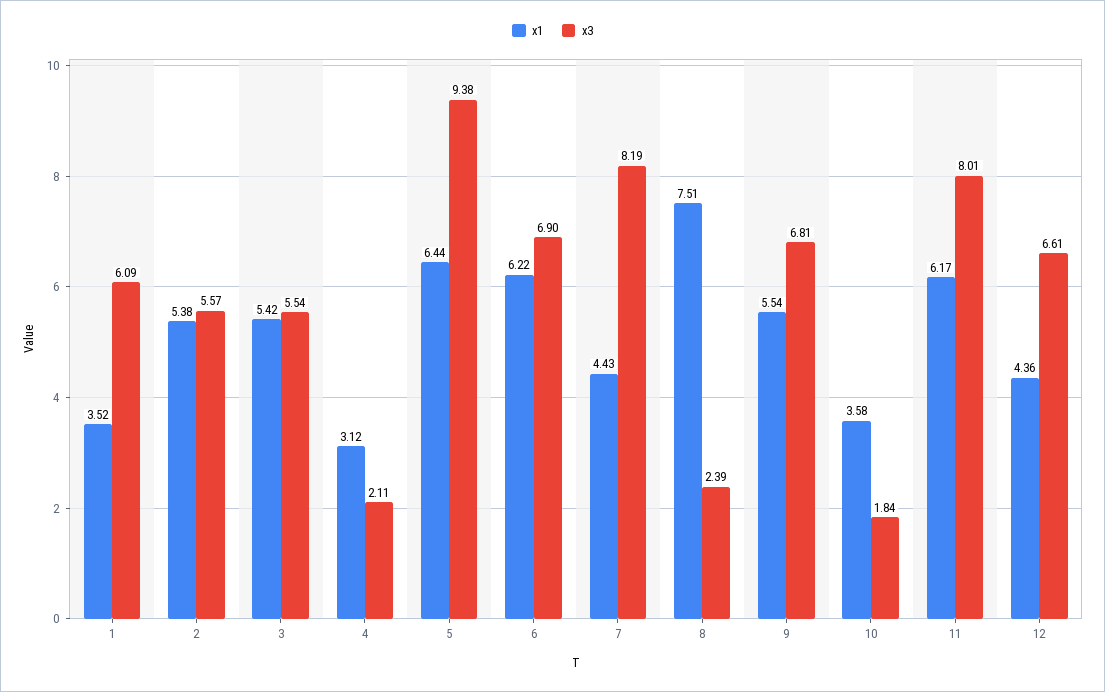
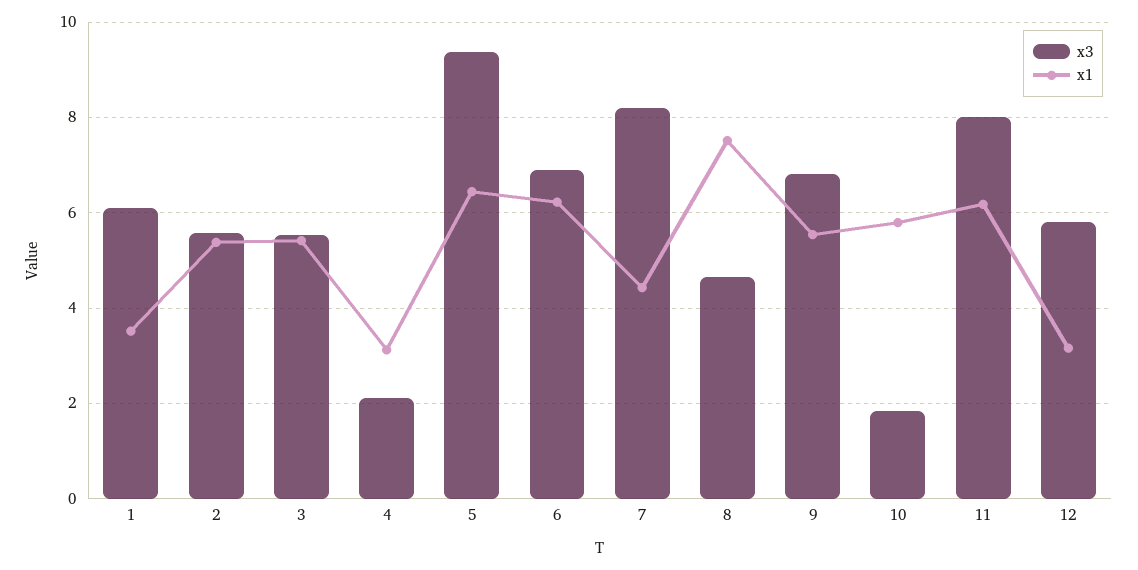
  {
    "x1": {
      "1": 3.52,
      "2": 5.38,
      "3": 5.42,
      "4": 3.12,
      "5": 6.44,
      "6": 6.22,
      "7": 4.43,
      "8": 7.51,
      "9": 5.54,
-     "10": 3.58,
+     "10": 5.8,
      "11": 6.17,
-     "12": 4.36
+     "12": 3.2
    },
    "x3": {
      "1": 6.09,
      "2": 5.57,
      "3": 5.54,
      "4": 2.11,
      "5": 9.38,
      "6": 6.9,
      "7": 8.19,
-     "8": 2.39,
+     "8": 4.6,
      "9": 6.81,
      "10": 1.84,
      "11": 8.01,
-     "12": 6.61
+     "12": 5.8
    }
  }

